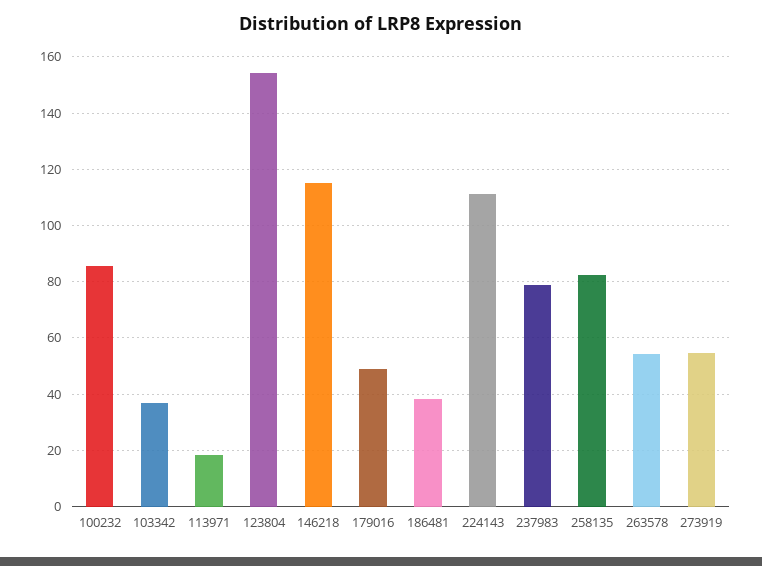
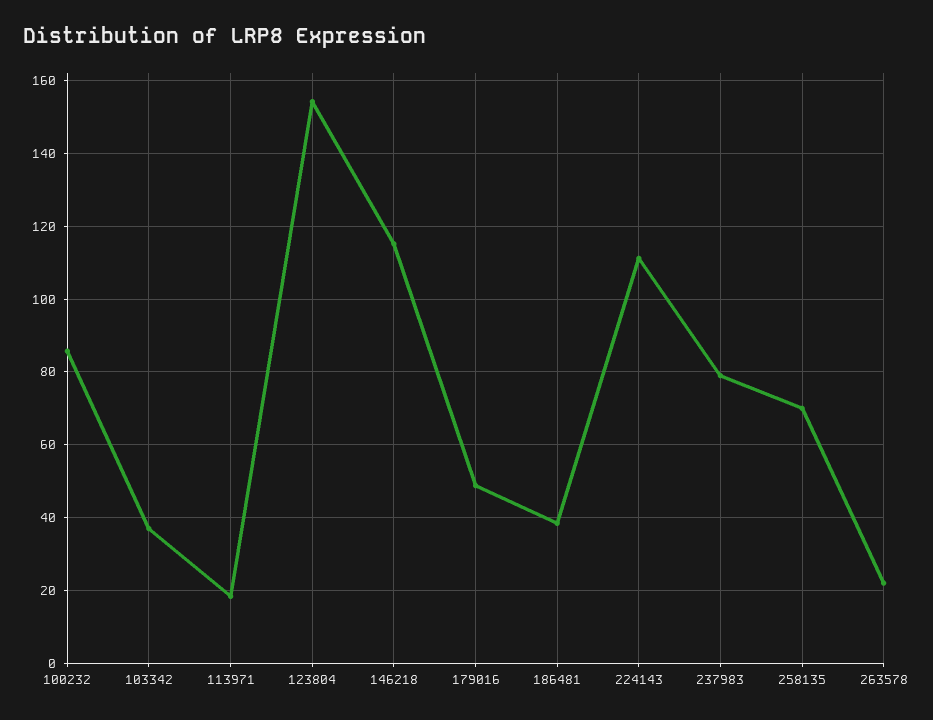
  {
    "100232": 86,
    "103342": 36,
    "113971": 18,
    "123804": 154,
    "146218": 116,
    "179016": 48,
    "186481": 38,
    "224143": 112,
    "237983": 78,
-   "258135": 82.5,
+   "258135": 70,
-   "263578": 55,
+   "263578": 22
-   "273919": 55
  }

